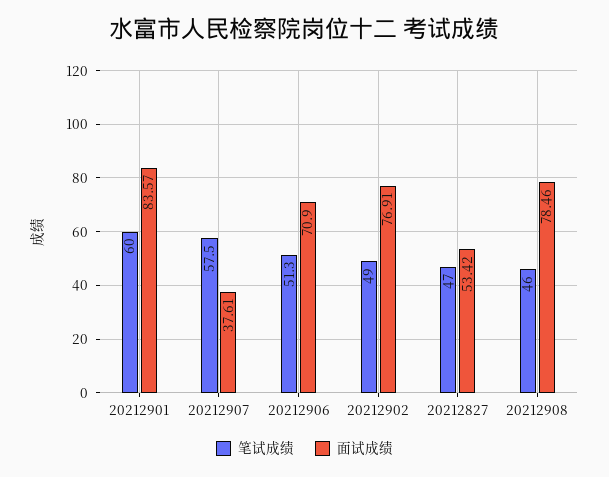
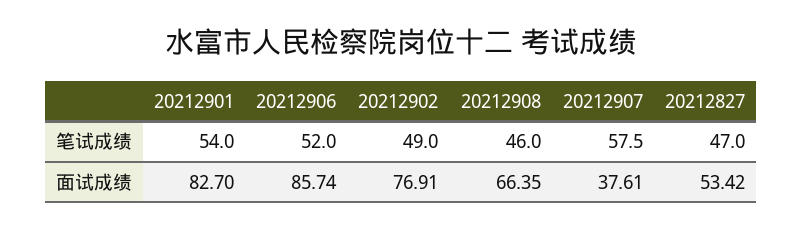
  {
    "笔试成绩": {
-     "20212901": 60,
+     "20212901": 54,
      "20212907": 57.5,
-     "20212906": 51.3,
+     "20212906": 52,
      "20212902": 49,
      "20212827": 47,
      "20212908": 46
    },
    "面试成绩": {
-     "20212901": 83.57,
+     "20212901": 82.7,
      "20212907": 37.61,
-     "20212906": 70.9,
+     "20212906": 85.74,
      "20212902": 76.91,
      "20212827": 53.42,
-     "20212908": 78.46
+     "20212908": 66.35
    }
  }

